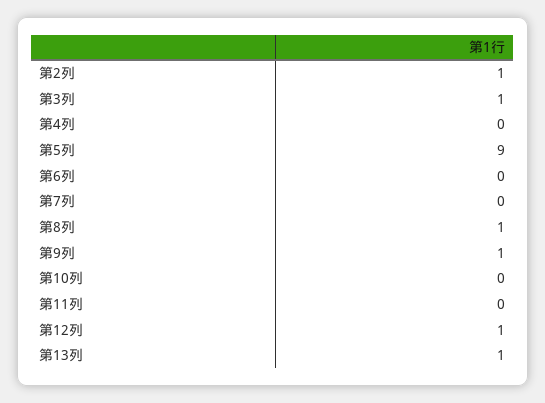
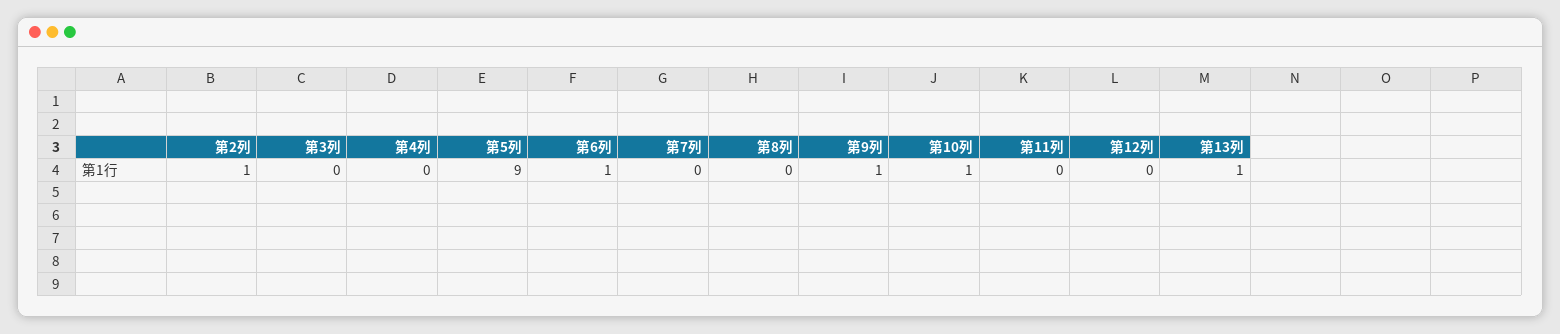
  {
    "第2列": 1,
-   "第3列": 1,
+   "第3列": 0,
    "第4列": 0,
    "第5列": 9,
-   "第6列": 0,
+   "第6列": 1,
    "第7列": 0,
-   "第8列": 1,
+   "第8列": 0,
    "第9列": 1,
-   "第10列": 0,
+   "第10列": 1,
    "第11列": 0,
-   "第12列": 1,
+   "第12列": 0,
    "第13列": 1
  }

